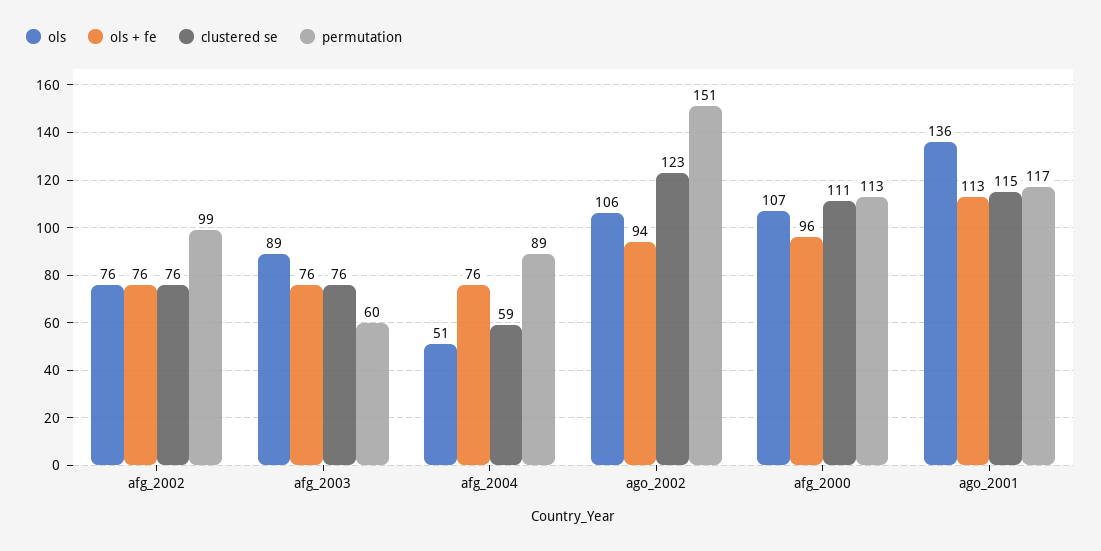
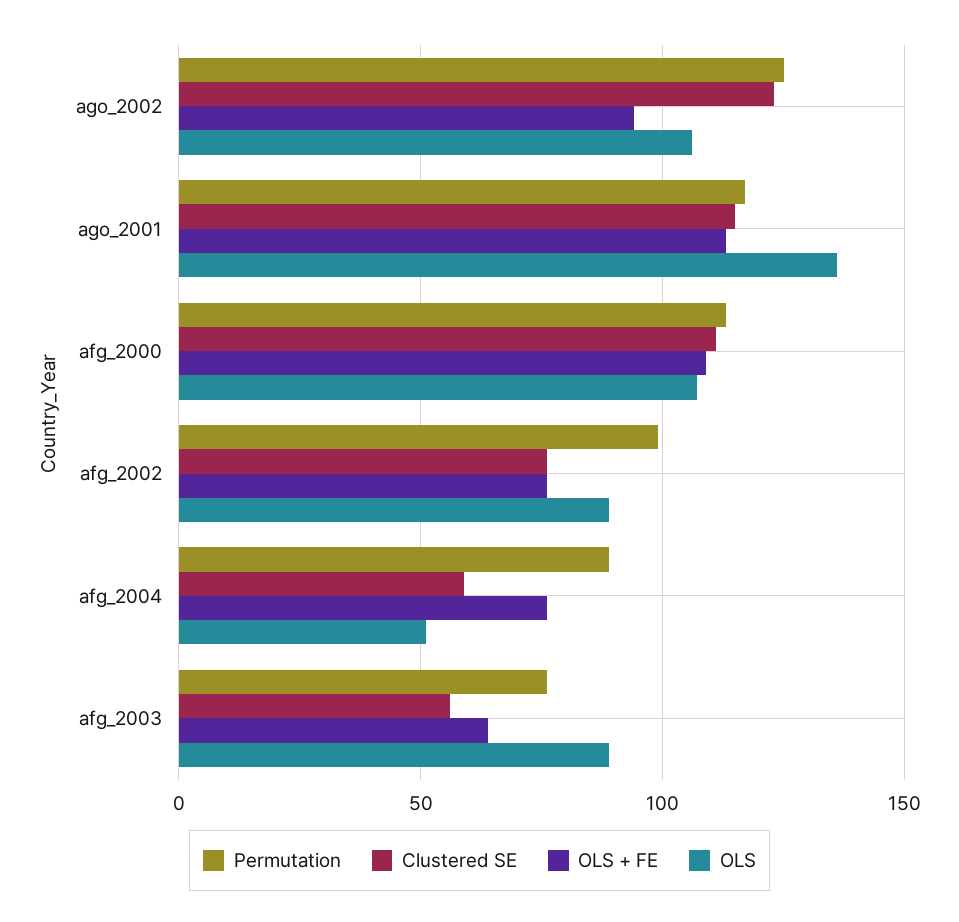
  {
    "ols": {
-     "afg_2002": 76,
+     "afg_2002": 90,
      "afg_2003": 89,
      "afg_2004": 51,
      "ago_2002": 106,
      "afg_2000": 107,
      "ago_2001": 136
    },
    "ols + fe": {
      "afg_2002": 76,
-     "afg_2003": 76,
+     "afg_2003": 65,
      "afg_2004": 76,
      "ago_2002": 94,
-     "afg_2000": 96,
+     "afg_2000": 110,
      "ago_2001": 113
    },
    "clustered se": {
      "afg_2002": 76,
-     "afg_2003": 76,
+     "afg_2003": 55,
      "afg_2004": 59,
      "ago_2002": 123,
      "afg_2000": 111,
      "ago_2001": 115
    },
    "permutation": {
      "afg_2002": 99,
-     "afg_2003": 60,
+     "afg_2003": 75,
      "afg_2004": 89,
-     "ago_2002": 151,
+     "ago_2002": 125,
      "afg_2000": 113,
      "ago_2001": 117
    }
  }

